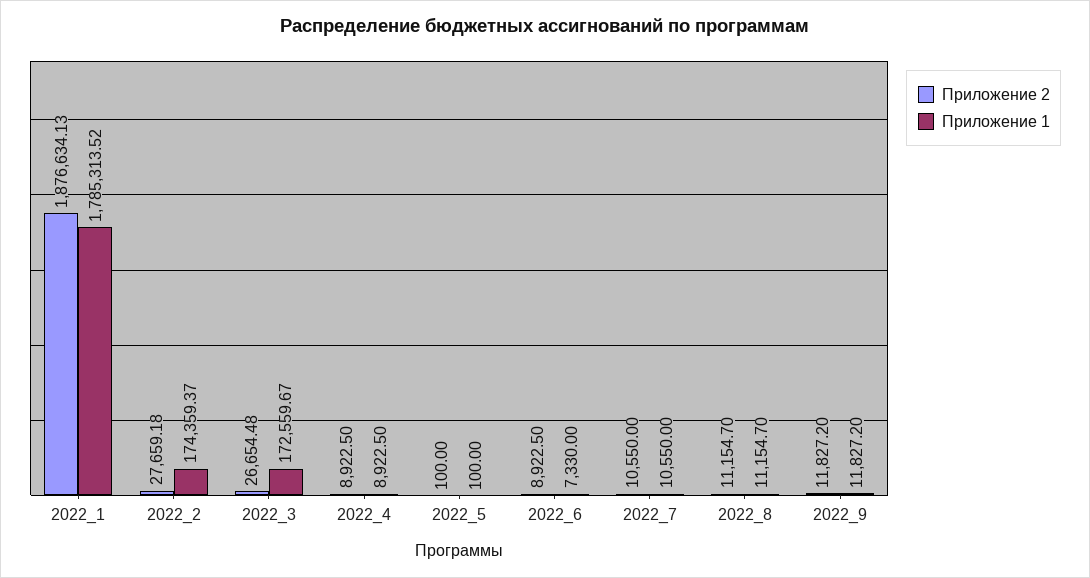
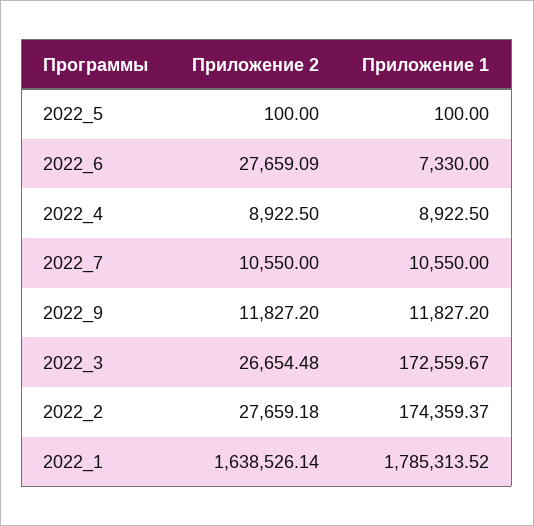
  {
    "Приложение 2": {
-     "2022_1": 1876634.13,
+     "2022_1": 1638526.14,
      "2022_2": 27659.18,
      "2022_3": 26654.48,
      "2022_4": 8922.5,
      "2022_5": 100,
-     "2022_6": 8922.5,
+     "2022_6": 27659.09,
      "2022_7": 10550,
-     "2022_8": 11154.7,
      "2022_9": 11827.2
    },
    "Приложение 1": {
      "2022_1": 1785313.52,
      "2022_2": 174359.37,
      "2022_3": 172559.67,
      "2022_4": 8922.5,
      "2022_5": 100,
      "2022_6": 7330,
      "2022_7": 10550,
-     "2022_8": 11154.7,
      "2022_9": 11827.2
    }
  }

